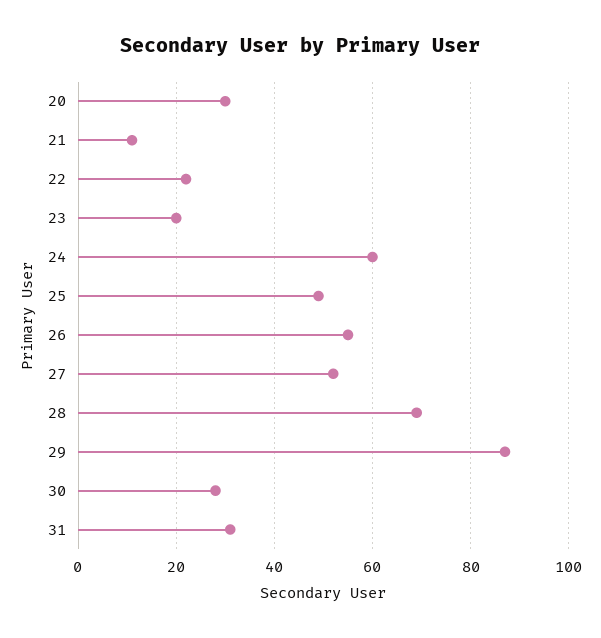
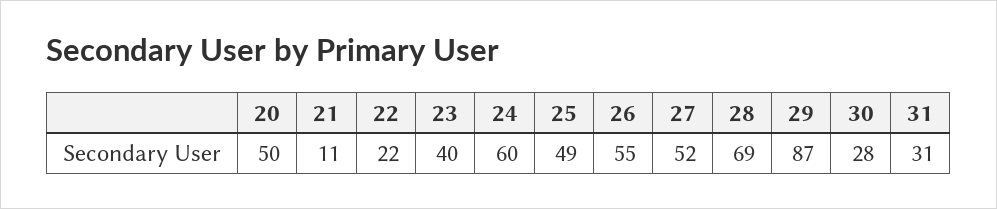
  {
-   "20": 30,
+   "20": 50,
    "21": 11,
    "22": 22,
-   "23": 20,
+   "23": 40,
    "24": 60,
    "25": 49,
    "26": 55,
    "27": 52,
    "28": 69,
    "29": 87,
    "30": 28,
    "31": 31
  }

